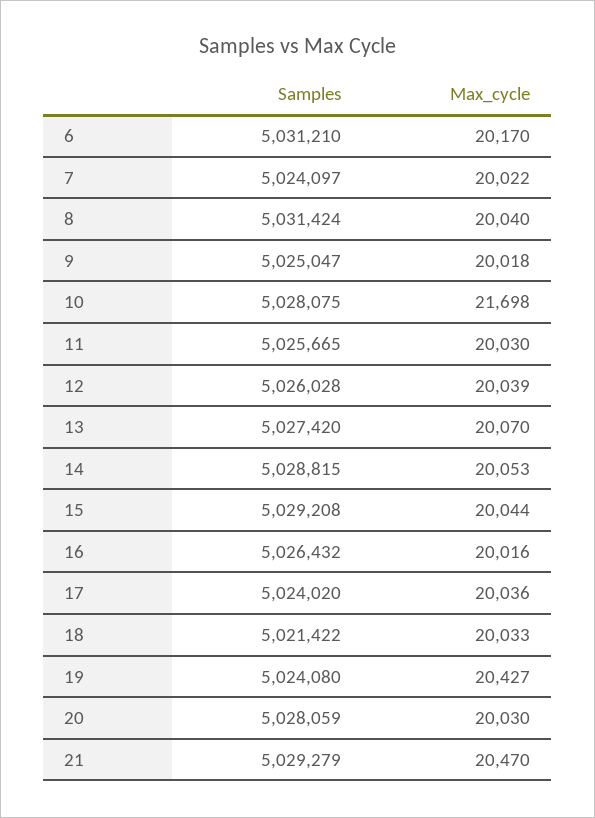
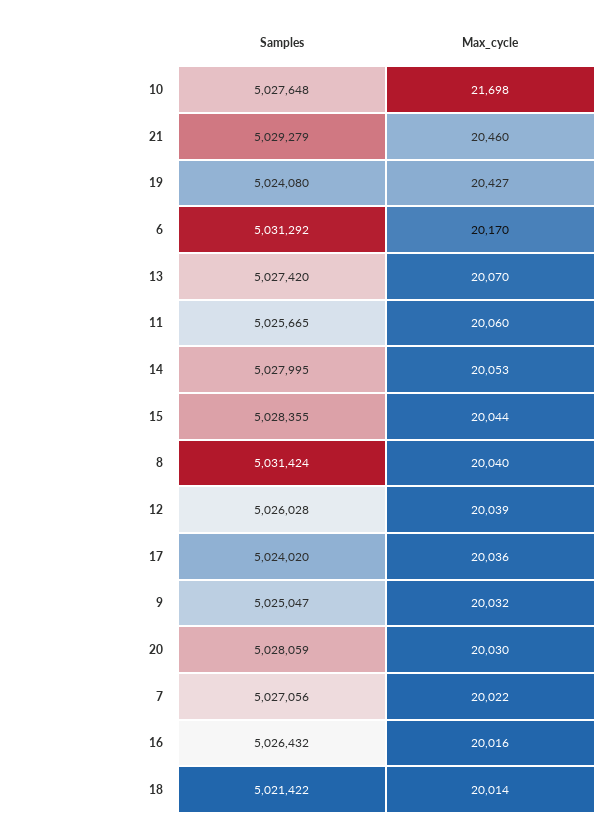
  {
    "Samples": {
-     "6": 5031210,
+     "6": 5031292,
-     "7": 5024097,
+     "7": 5027056,
      "8": 5031424,
      "9": 5025047,
-     "10": 5028075,
+     "10": 5027648,
      "11": 5025665,
      "12": 5026028,
      "13": 5027420,
-     "14": 5028815,
+     "14": 5027995,
-     "15": 5029208,
+     "15": 5028355,
      "16": 5026432,
      "17": 5024020,
      "18": 5021422,
      "19": 5024080,
      "20": 5028059,
      "21": 5029279
    },
    "Max_cycle": {
      "6": 20170,
      "7": 20022,
      "8": 20040,
-     "9": 20018,
+     "9": 20032,
      "10": 21698,
-     "11": 20030,
+     "11": 20060,
      "12": 20039,
      "13": 20070,
      "14": 20053,
      "15": 20044,
      "16": 20016,
      "17": 20036,
-     "18": 20033,
+     "18": 20014,
      "19": 20427,
      "20": 20030,
-     "21": 20470
+     "21": 20460
    }
  }

